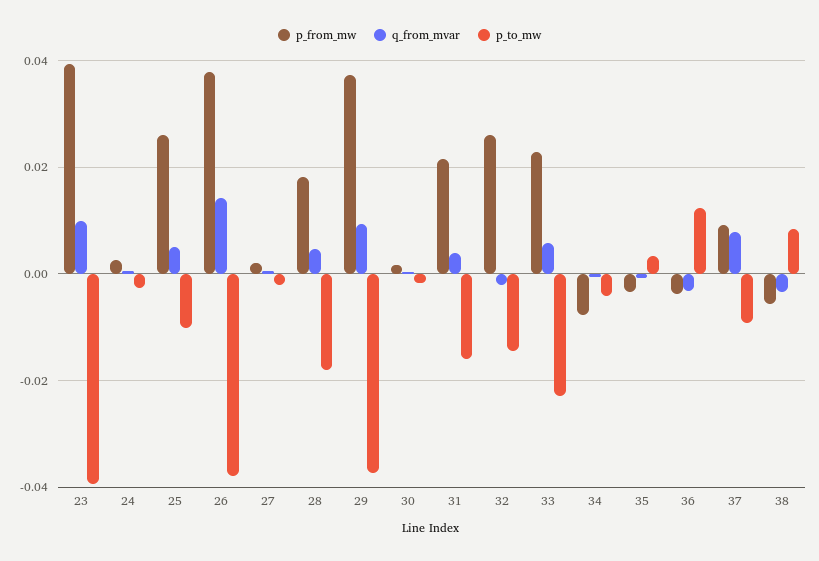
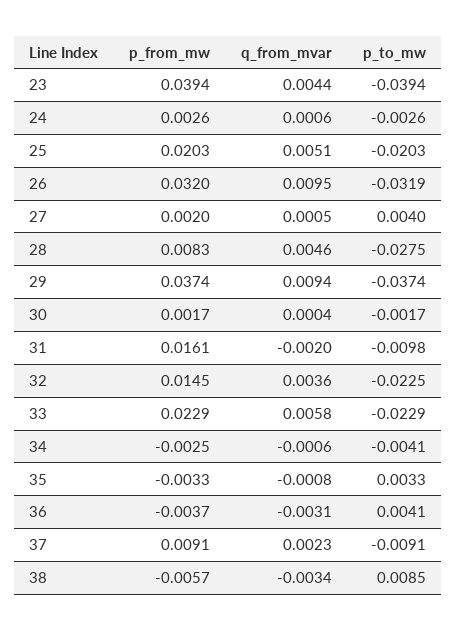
  {
    "p_from_mw": {
      "23": 0.0394,
      "24": 0.0026,
-     "25": 0.026,
+     "25": 0.0203,
-     "26": 0.038,
+     "26": 0.032,
      "27": 0.002,
-     "28": 0.018,
+     "28": 0.0083,
      "29": 0.0374,
      "30": 0.0017,
-     "31": 0.022,
+     "31": 0.0161,
-     "32": 0.026,
+     "32": 0.0145,
      "33": 0.0229,
-     "34": -0.008,
+     "34": -0.0025,
      "35": -0.0033,
      "36": -0.0037,
      "37": 0.0091,
      "38": -0.0057
    },
    "q_from_mvar": {
-     "23": 0.01,
+     "23": 0.0044,
      "24": 0.0006,
      "25": 0.0051,
-     "26": 0.014,
+     "26": 0.0095,
      "27": 0.0005,
      "28": 0.0046,
      "29": 0.0094,
      "30": 0.0004,
-     "31": 0.004,
+     "31": -0.002,
-     "32": -0.002,
+     "32": 0.0036,
      "33": 0.0058,
      "34": -0.0006,
      "35": -0.0008,
      "36": -0.0031,
-     "37": 0.008,
+     "37": 0.0023,
      "38": -0.0034
    },
    "p_to_mw": {
      "23": -0.0394,
      "24": -0.0026,
-     "25": -0.01,
+     "25": -0.0203,
-     "26": -0.038,
+     "26": -0.0319,
-     "27": -0.002,
+     "27": 0.004,
-     "28": -0.018,
+     "28": -0.0275,
      "29": -0.0374,
      "30": -0.0017,
-     "31": -0.016,
+     "31": -0.0098,
-     "32": -0.014,
+     "32": -0.0225,
      "33": -0.0229,
      "34": -0.0041,
      "35": 0.0033,
-     "36": 0.012,
+     "36": 0.0041,
      "37": -0.0091,
      "38": 0.0085
    }
  }

